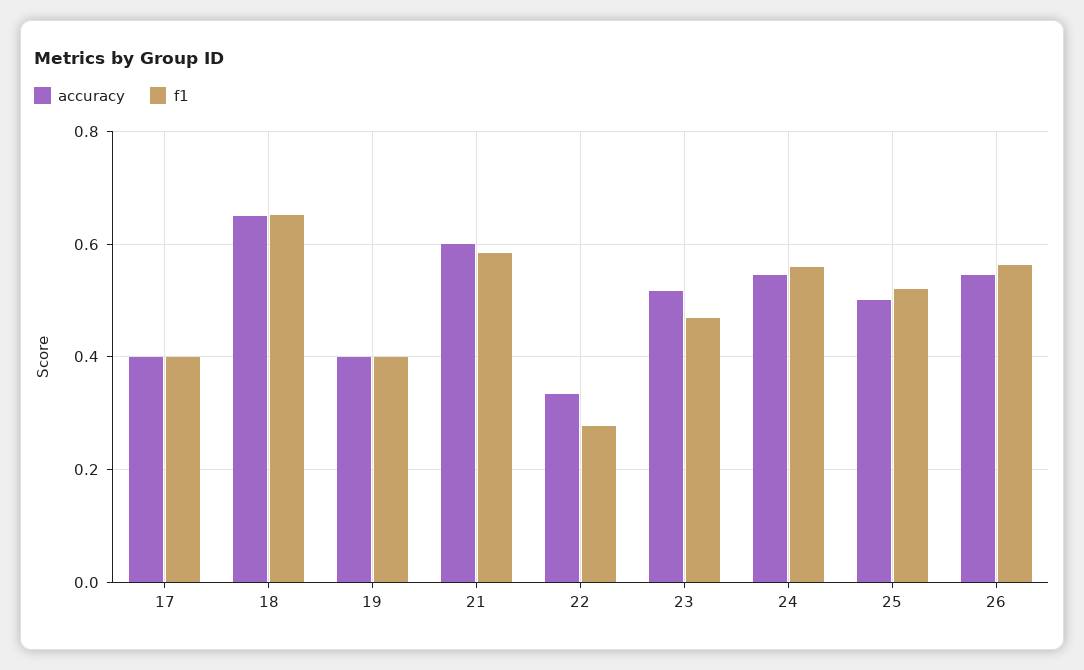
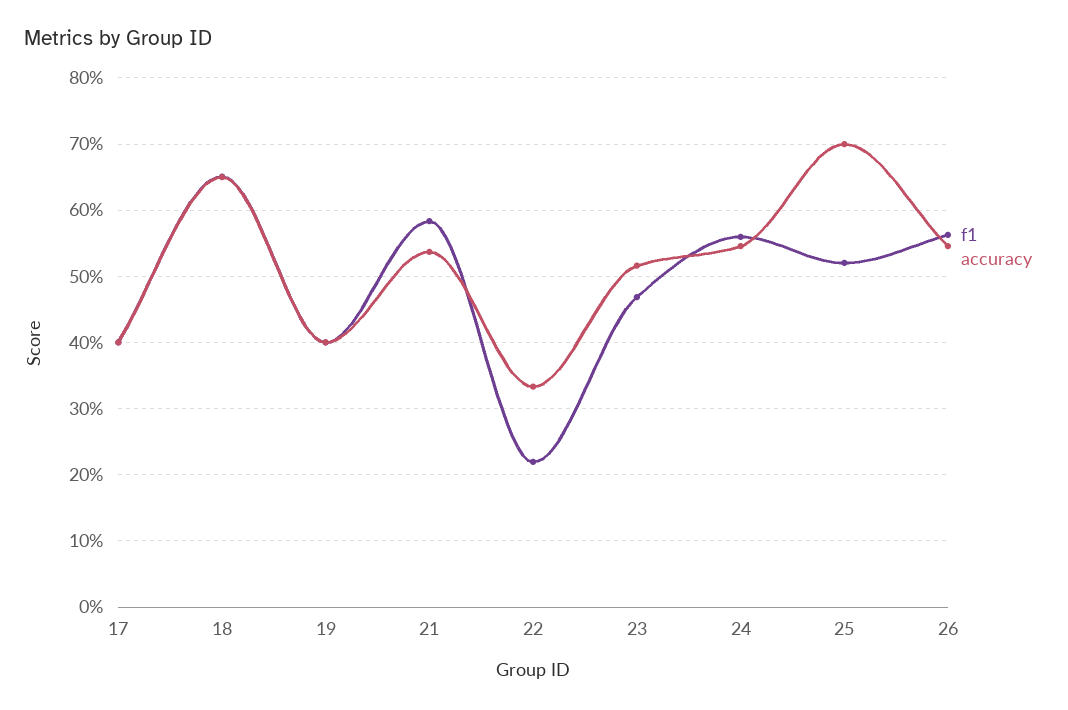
  {
    "accuracy": {
      "17": 0.4,
      "18": 0.65,
      "19": 0.4,
-     "21": 0.6,
+     "21": 0.54,
      "22": 0.33,
      "23": 0.52,
      "24": 0.55,
-     "25": 0.5,
+     "25": 0.7,
      "26": 0.55
    },
    "f1": {
      "17": 0.4,
      "18": 0.65,
      "19": 0.4,
      "21": 0.58,
-     "22": 0.28,
+     "22": 0.22,
      "23": 0.47,
      "24": 0.56,
      "25": 0.52,
      "26": 0.56
    }
  }

